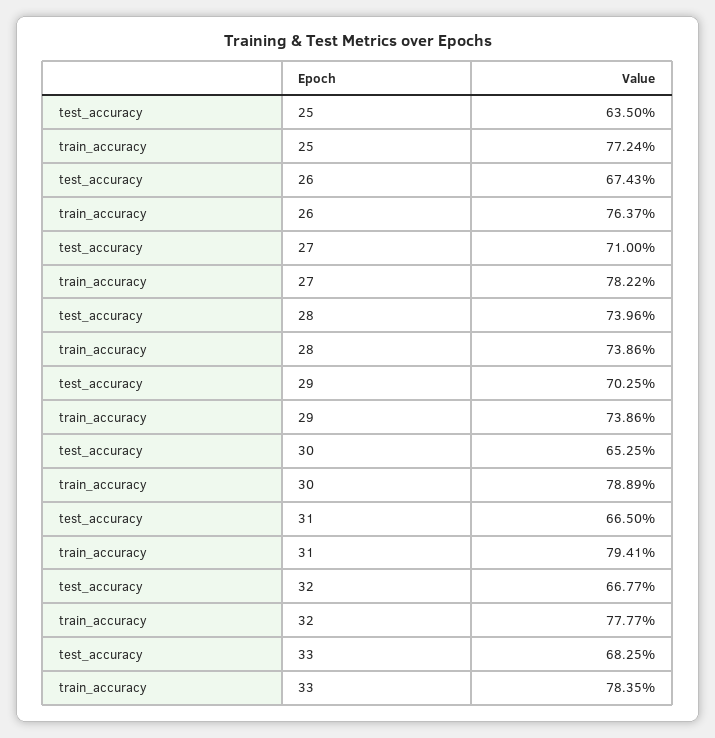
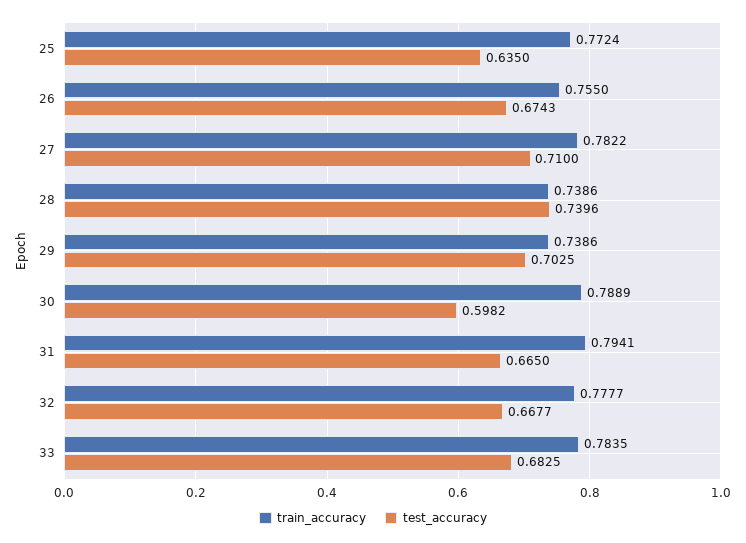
  {
    "test_accuracy": {
      "25": 0.635,
      "26": 0.6743,
      "27": 0.71,
      "28": 0.7396,
      "29": 0.7025,
-     "30": 0.6525,
+     "30": 0.5982,
      "31": 0.665,
      "32": 0.6677,
      "33": 0.6825
    },
    "train_accuracy": {
      "25": 0.7724,
-     "26": 0.7637,
+     "26": 0.755,
      "27": 0.7822,
      "28": 0.7386,
      "29": 0.7386,
      "30": 0.7889,
      "31": 0.7941,
      "32": 0.7777,
      "33": 0.7835
    }
  }

